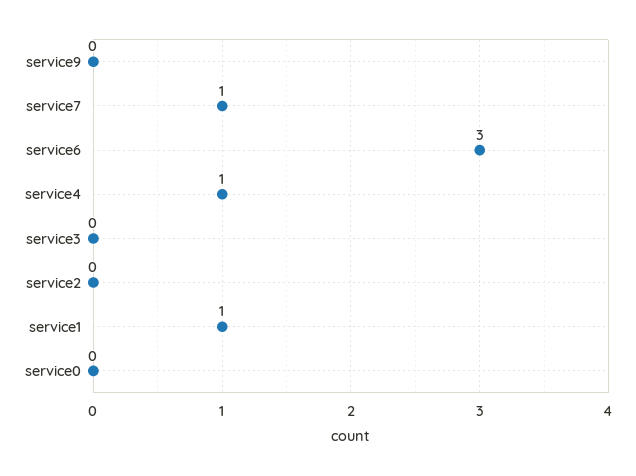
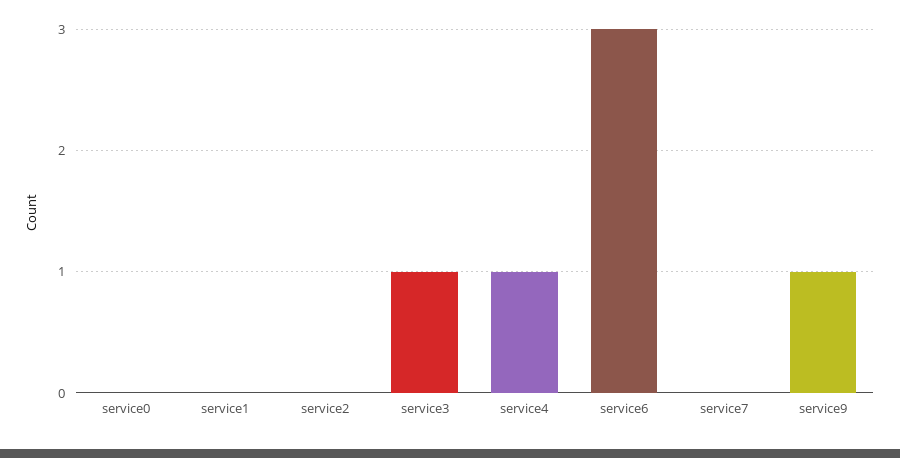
  {
-   "service9": 0,
+   "service9": 1,
-   "service7": 1,
+   "service7": 0,
    "service6": 3,
    "service4": 1,
-   "service3": 0,
+   "service3": 1,
    "service2": 0,
-   "service1": 1,
+   "service1": 0,
    "service0": 0
  }

